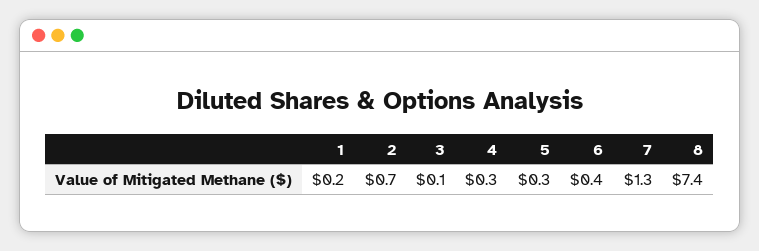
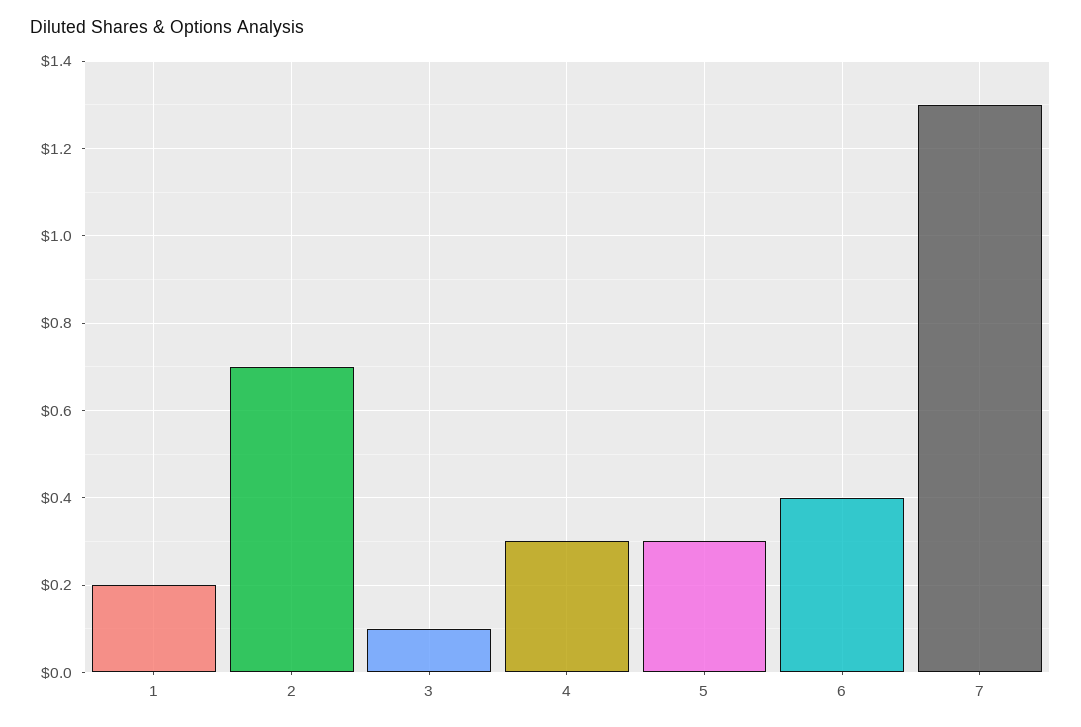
  {
    "1": 0.2,
    "2": 0.7,
    "3": 0.1,
    "4": 0.3,
    "5": 0.3,
    "6": 0.4,
-   "7": 1.3,
+   "7": 1.3
-   "8": 7.4
  }

